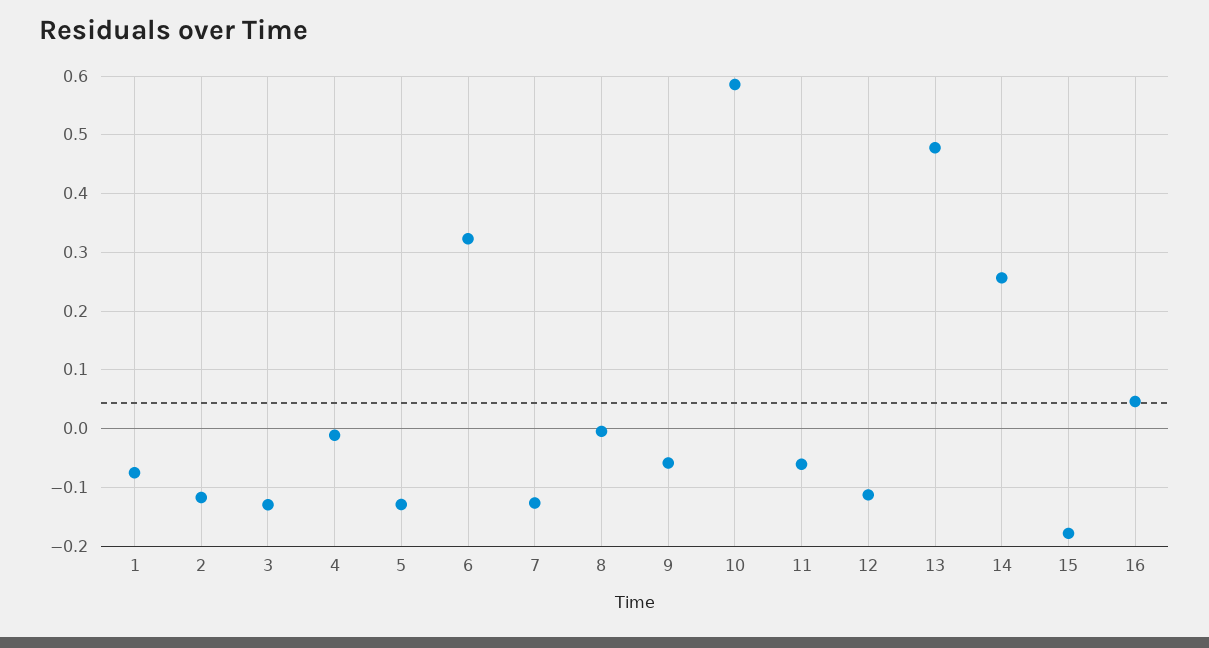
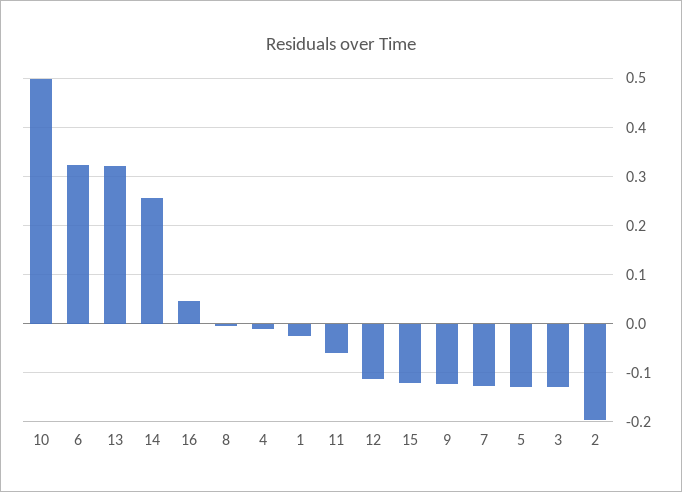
  {
-   "1": -0.08,
+   "1": -0.02,
-   "2": -0.12,
+   "2": -0.2,
    "3": -0.12,
    "4": -0.02,
    "5": -0.12,
    "6": 0.32,
    "7": -0.12,
    "8": 0,
-   "9": -0.06,
+   "9": -0.12,
-   "10": 0.58,
+   "10": 0.5,
    "11": -0.06,
    "12": -0.12,
-   "13": 0.48,
+   "13": 0.32,
    "14": 0.26,
-   "15": -0.18,
+   "15": -0.12,
    "16": 0.04
  }

